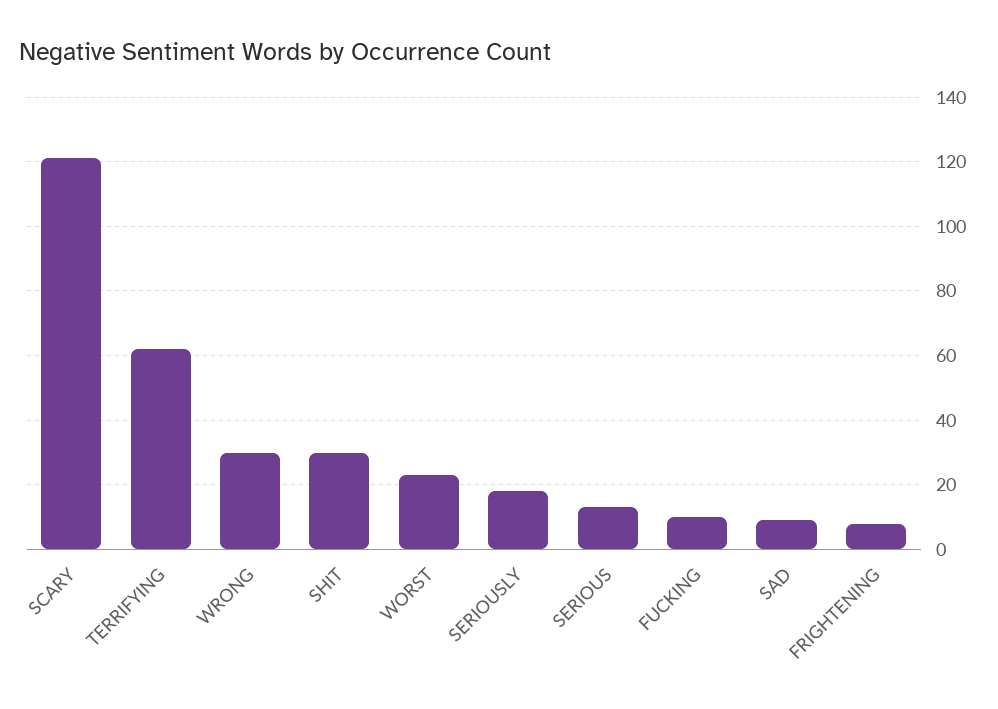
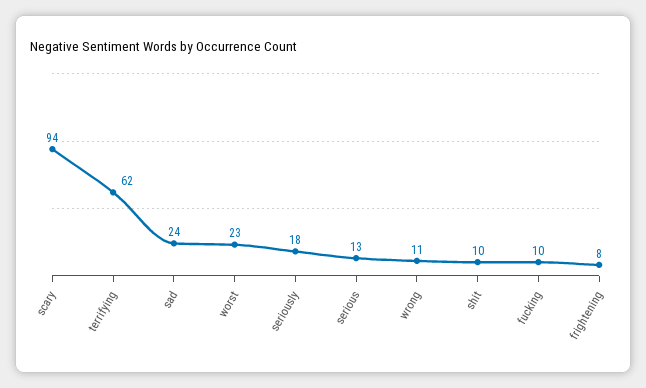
  {
-   "SCARY": 120,
+   "SCARY": 94,
    "TERRIFYING": 62,
-   "WRONG": 30,
+   "WRONG": 11,
-   "SHIT": 30,
+   "SHIT": 10,
    "WORST": 23,
    "SERIOUSLY": 18,
    "SERIOUS": 13,
    "FUCKING": 10,
-   "SAD": 10,
+   "SAD": 24,
    "FRIGHTENING": 8
  }

